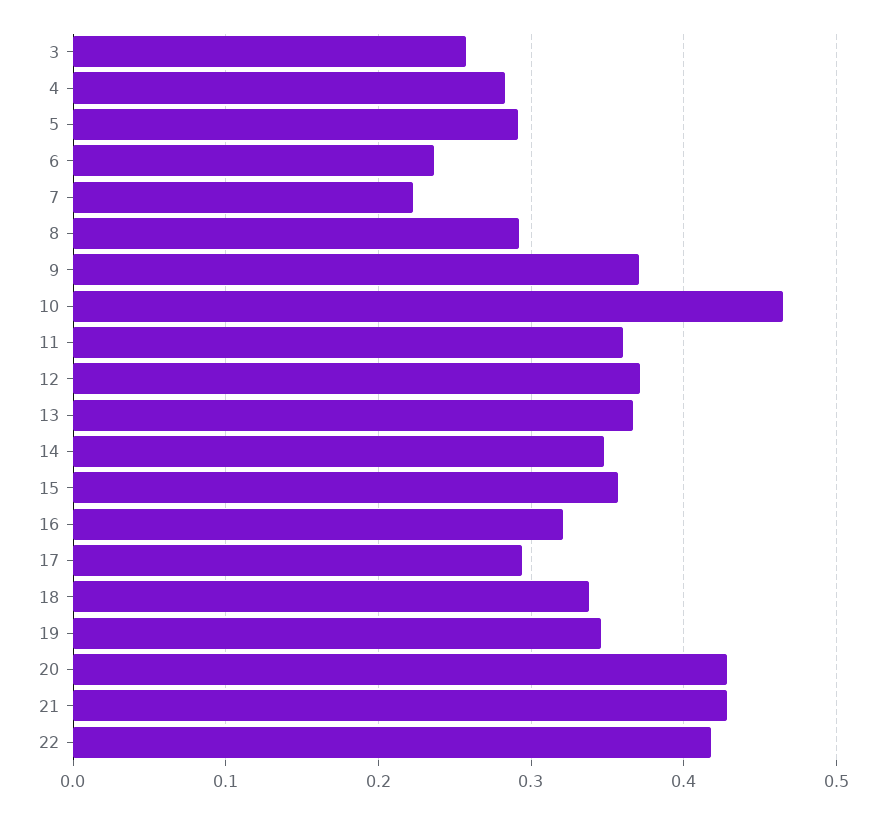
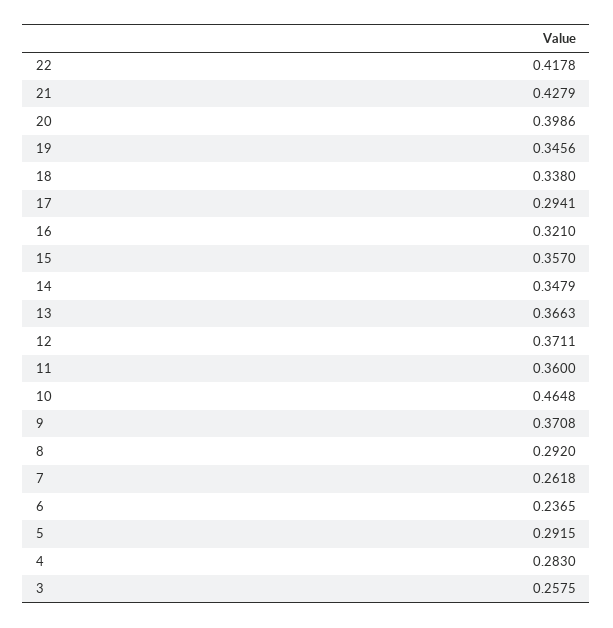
  {
    "3": 0.2575,
    "4": 0.283,
    "5": 0.2915,
    "6": 0.2365,
-   "7": 0.22,
+   "7": 0.2618,
    "8": 0.292,
    "9": 0.3708,
    "10": 0.4648,
    "11": 0.36,
    "12": 0.3711,
    "13": 0.3663,
    "14": 0.3479,
    "15": 0.357,
    "16": 0.321,
    "17": 0.2941,
    "18": 0.338,
    "19": 0.3456,
-   "20": 0.43,
+   "20": 0.3986,
    "21": 0.4279,
    "22": 0.4178
  }

